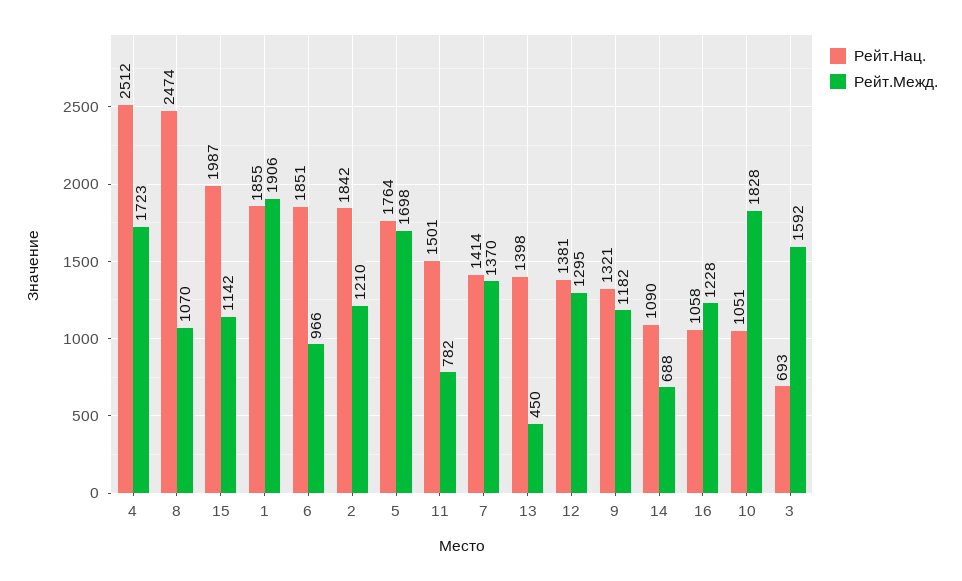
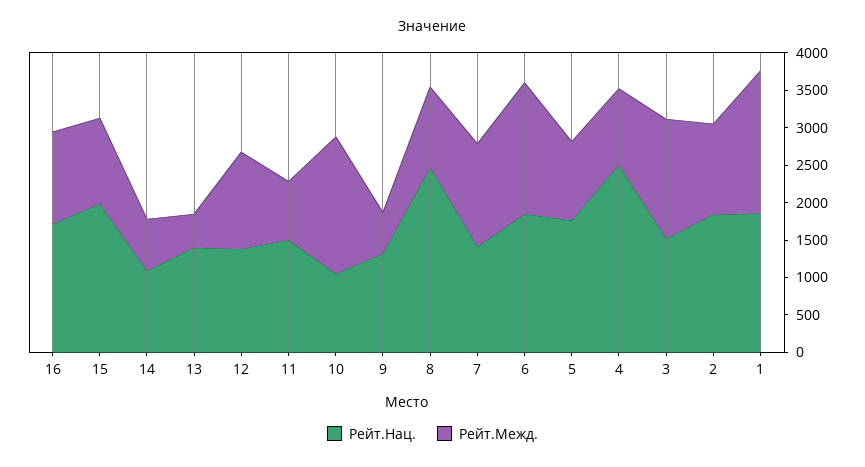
  {
    "Рейт.Нац.": {
      "4": 2512,
      "8": 2474,
      "15": 1987,
      "1": 1855,
      "6": 1851,
      "2": 1842,
      "5": 1764,
      "11": 1501,
      "7": 1414,
      "13": 1398,
      "12": 1381,
      "9": 1321,
      "14": 1090,
-     "16": 1058,
+     "16": 1750,
      "10": 1051,
-     "3": 693
+     "3": 1500
    },
    "Рейт.Межд.": {
-     "4": 1723,
+     "4": 1000,
      "8": 1070,
      "15": 1142,
      "1": 1906,
-     "6": 966,
+     "6": 1750,
      "2": 1210,
-     "5": 1698,
+     "5": 1000,
      "11": 782,
      "7": 1370,
      "13": 450,
      "12": 1295,
-     "9": 1182,
+     "9": 500,
      "14": 688,
      "16": 1228,
      "10": 1828,
      "3": 1592
    }
  }

